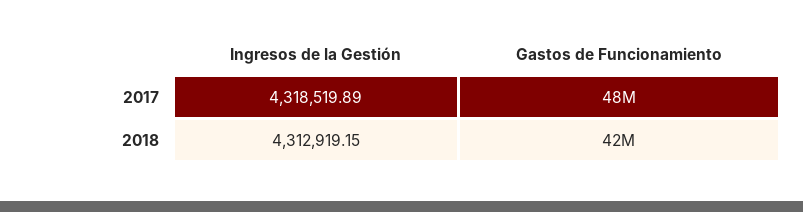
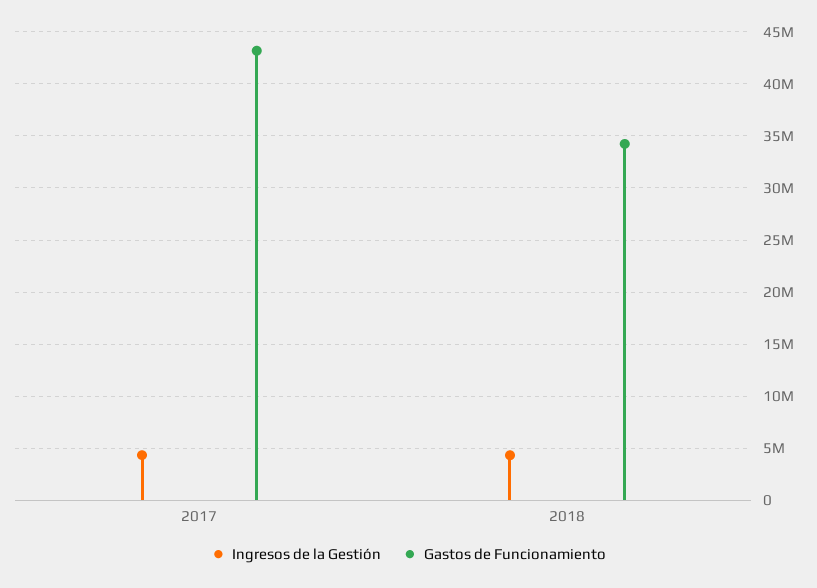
  {
    "Ingresos de la Gestión": {
      "2017": 4318519.89,
      "2018": 4312919.15
    },
    "Gastos de Funcionamiento": {
-     "2017": 48000000,
+     "2017": 43000000,
-     "2018": 42000000
+     "2018": 34000000
    }
  }

